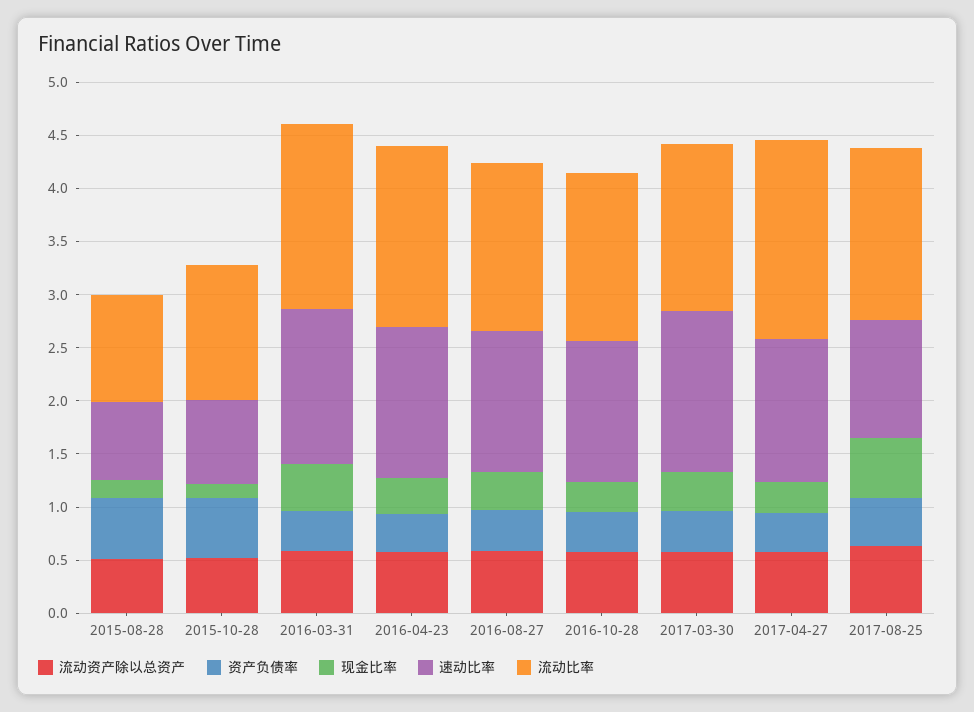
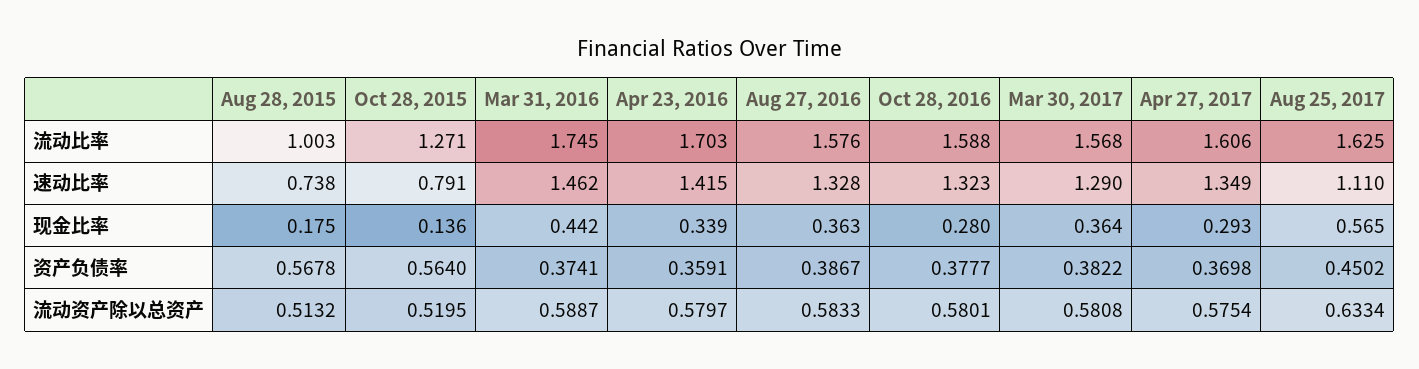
  {
    "流动资产除以总资产": {
      "2015-08-28": 0.5132,
      "2015-10-28": 0.5195,
      "2016-03-31": 0.5887,
      "2016-04-23": 0.5797,
      "2016-08-27": 0.5833,
      "2016-10-28": 0.5801,
      "2017-03-30": 0.5808,
      "2017-04-27": 0.5754,
      "2017-08-25": 0.6334
    },
    "资产负债率": {
      "2015-08-28": 0.5678,
      "2015-10-28": 0.564,
      "2016-03-31": 0.3741,
      "2016-04-23": 0.3591,
      "2016-08-27": 0.3867,
      "2016-10-28": 0.3777,
      "2017-03-30": 0.3822,
      "2017-04-27": 0.3698,
      "2017-08-25": 0.4502
    },
    "现金比率": {
      "2015-08-28": 0.175,
      "2015-10-28": 0.136,
      "2016-03-31": 0.442,
      "2016-04-23": 0.339,
      "2016-08-27": 0.363,
      "2016-10-28": 0.28,
      "2017-03-30": 0.364,
      "2017-04-27": 0.293,
      "2017-08-25": 0.565
    },
    "速动比率": {
      "2015-08-28": 0.738,
      "2015-10-28": 0.791,
      "2016-03-31": 1.462,
      "2016-04-23": 1.415,
      "2016-08-27": 1.328,
      "2016-10-28": 1.323,
-     "2017-03-30": 1.5,
+     "2017-03-30": 1.29,
      "2017-04-27": 1.349,
      "2017-08-25": 1.11
    },
    "流动比率": {
      "2015-08-28": 1.003,
      "2015-10-28": 1.271,
      "2016-03-31": 1.745,
      "2016-04-23": 1.703,
      "2016-08-27": 1.576,
      "2016-10-28": 1.588,
      "2017-03-30": 1.568,
-     "2017-04-27": 1.9,
+     "2017-04-27": 1.606,
      "2017-08-25": 1.625
    }
  }

